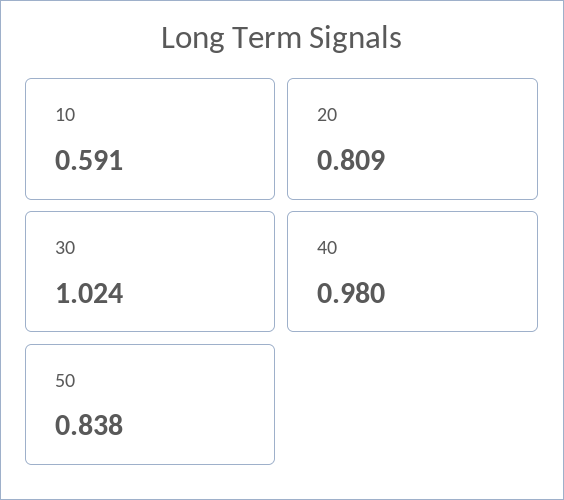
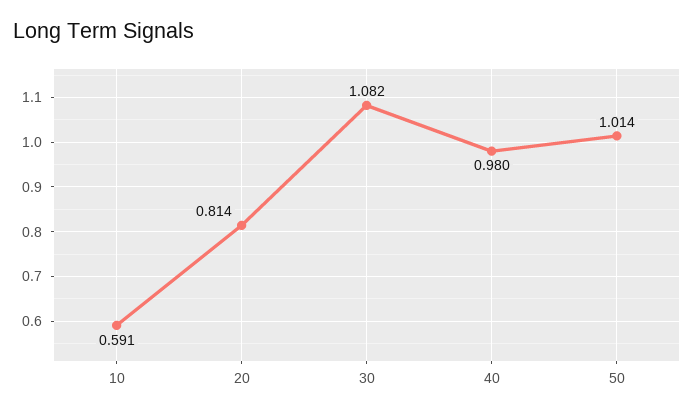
  {
    "10": 0.591,
-   "20": 0.809,
+   "20": 0.814,
-   "30": 1.024,
+   "30": 1.082,
    "40": 0.98,
-   "50": 0.838
+   "50": 1.014
  }

